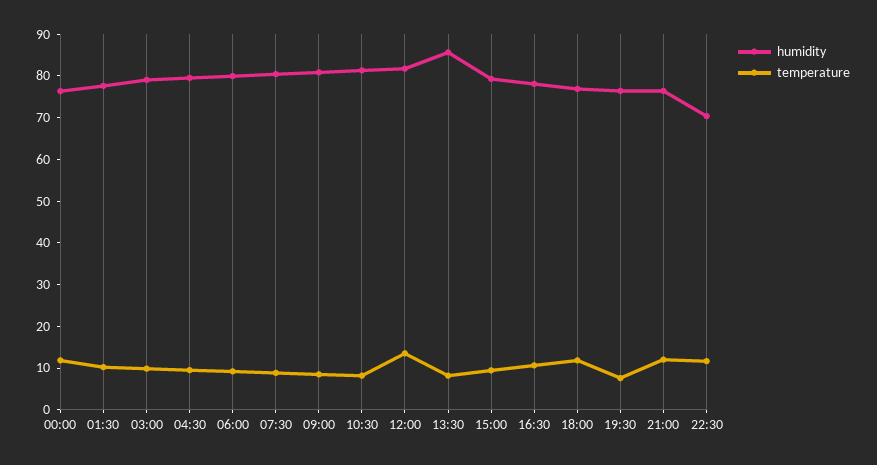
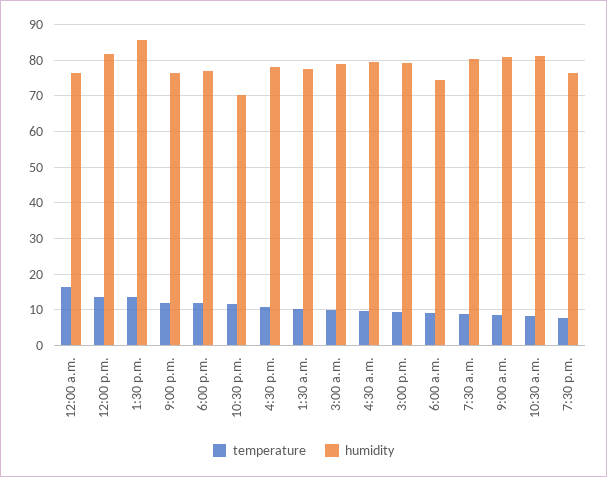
  {
    "humidity": {
      "00:00": 76,
      "01:30": 78,
      "03:00": 80,
      "04:30": 80,
-     "06:00": 80,
+     "06:00": 74,
      "07:30": 80,
      "09:00": 80,
      "10:30": 82,
      "12:00": 82,
      "13:30": 86,
      "15:00": 80,
      "16:30": 78,
      "18:00": 76,
      "19:30": 76,
      "21:00": 76,
      "22:30": 70
    },
    "temperature": {
-     "00:00": 12,
+     "00:00": 16,
      "01:30": 10,
      "03:00": 10,
      "04:30": 10,
      "06:00": 10,
      "07:30": 8,
      "09:00": 8,
      "10:30": 8,
      "12:00": 14,
-     "13:30": 8,
+     "13:30": 14,
      "15:00": 10,
      "16:30": 10,
      "18:00": 12,
      "19:30": 8,
      "21:00": 12,
      "22:30": 12
    }
  }

